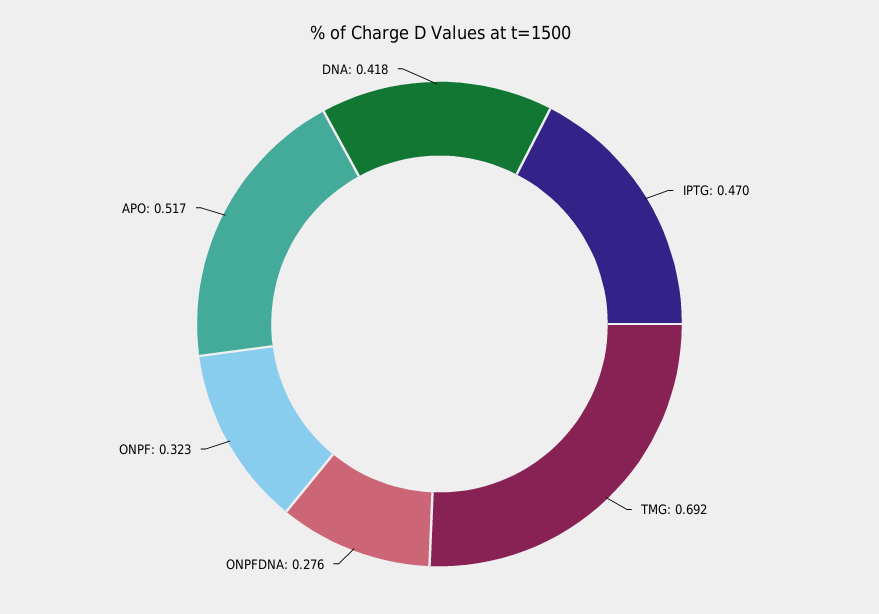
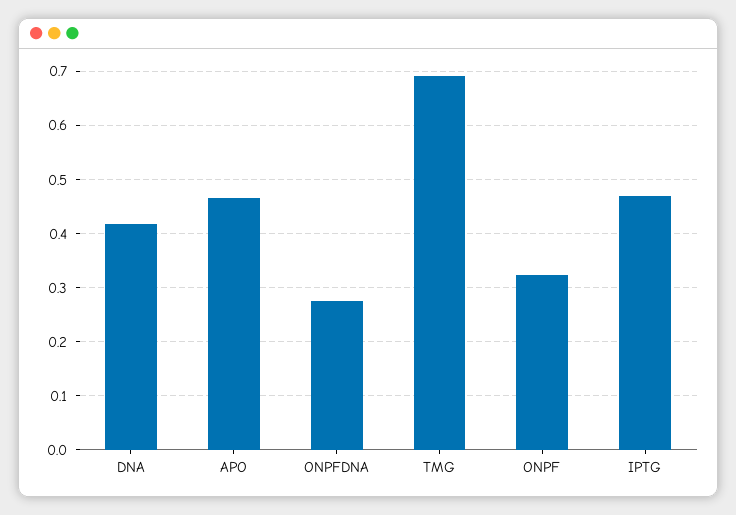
  {
    "IPTG": 0.47,
    "TMG": 0.692,
    "ONPFDNA": 0.276,
    "ONPF": 0.323,
-   "APO": 0.517,
+   "APO": 0.46,
    "DNA": 0.418
  }

